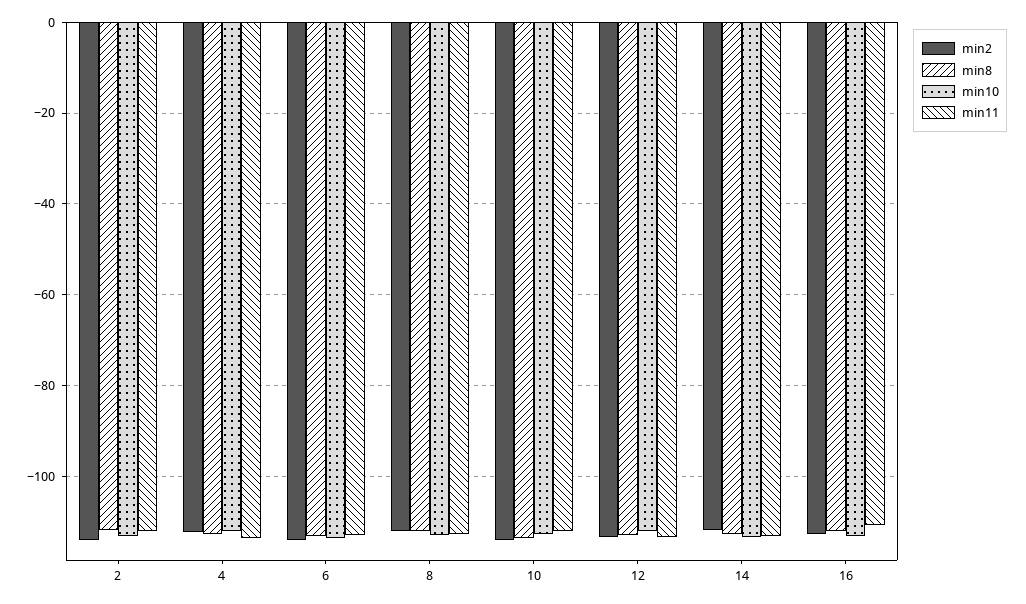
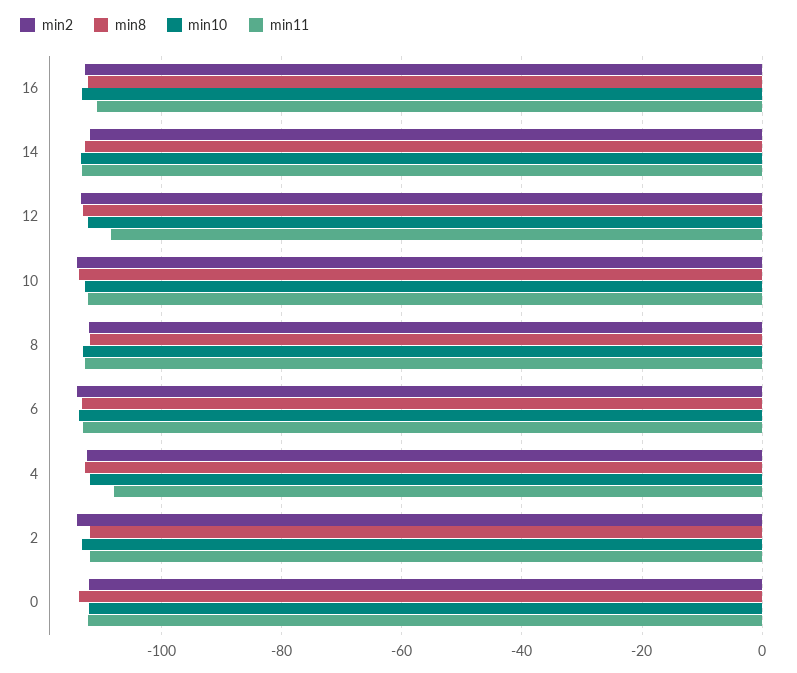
  {
    "min2": {
      "2": -114,
      "4": -112,
      "6": -114,
      "8": -112,
      "10": -114,
      "12": -114,
      "14": -112,
-     "16": -112
+     "16": -112,
+     "0": -112
    },
    "min8": {
      "2": -112,
      "4": -112,
      "6": -114,
      "8": -112,
      "10": -114,
      "12": -114,
      "14": -112,
-     "16": -112
+     "16": -112,
+     "0": -114
    },
    "min10": {
      "2": -114,
      "4": -112,
      "6": -114,
      "8": -114,
      "10": -112,
      "12": -112,
      "14": -114,
-     "16": -114
+     "16": -114,
+     "0": -112
    },
    "min11": {
      "2": -112,
-     "4": -114,
+     "4": -108,
      "6": -114,
      "8": -112,
      "10": -112,
-     "12": -114,
+     "12": -108,
      "14": -114,
-     "16": -110
+     "16": -110,
+     "0": -112
    }
  }

